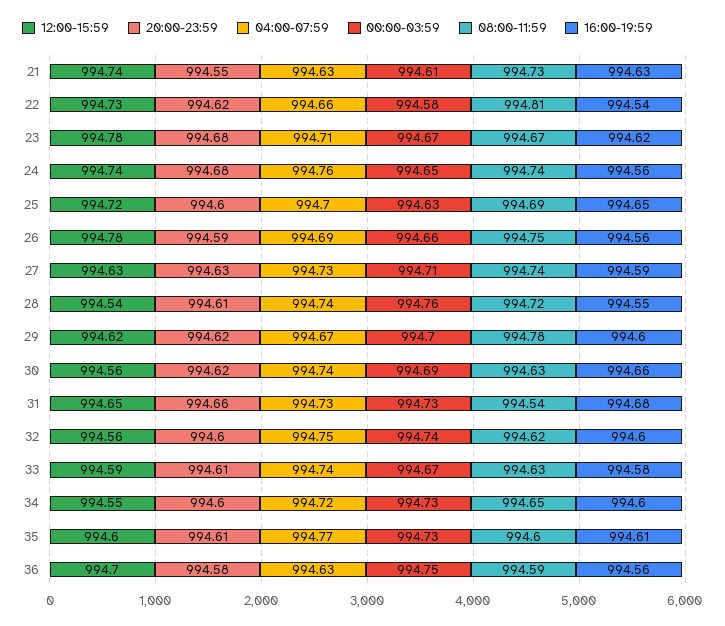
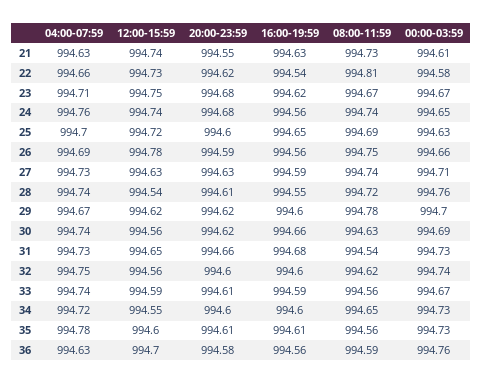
  {
    "12:00-15:59": {
      "21": 994.74,
      "22": 994.73,
-     "23": 994.78,
+     "23": 994.75,
      "24": 994.74,
      "25": 994.72,
      "26": 994.78,
      "27": 994.63,
      "28": 994.54,
      "29": 994.62,
      "30": 994.56,
      "31": 994.65,
      "32": 994.56,
      "33": 994.59,
      "34": 994.55,
      "35": 994.6,
      "36": 994.7
    },
    "20:00-23:59": {
      "21": 994.55,
      "22": 994.62,
      "23": 994.68,
      "24": 994.68,
      "25": 994.6,
      "26": 994.59,
      "27": 994.63,
      "28": 994.61,
      "29": 994.62,
      "30": 994.62,
      "31": 994.66,
      "32": 994.6,
      "33": 994.61,
      "34": 994.6,
      "35": 994.61,
      "36": 994.58
    },
    "04:00-07:59": {
      "21": 994.63,
      "22": 994.66,
      "23": 994.71,
      "24": 994.76,
      "25": 994.7,
      "26": 994.69,
      "27": 994.73,
      "28": 994.74,
      "29": 994.67,
      "30": 994.74,
      "31": 994.73,
      "32": 994.75,
      "33": 994.74,
      "34": 994.72,
-     "35": 994.77,
+     "35": 994.78,
      "36": 994.63
    },
    "00:00-03:59": {
      "21": 994.61,
      "22": 994.58,
      "23": 994.67,
      "24": 994.65,
      "25": 994.63,
      "26": 994.66,
      "27": 994.71,
      "28": 994.76,
      "29": 994.7,
      "30": 994.69,
      "31": 994.73,
      "32": 994.74,
      "33": 994.67,
      "34": 994.73,
      "35": 994.73,
-     "36": 994.75
+     "36": 994.76
    },
    "08:00-11:59": {
      "21": 994.73,
      "22": 994.81,
      "23": 994.67,
      "24": 994.74,
      "25": 994.69,
      "26": 994.75,
      "27": 994.74,
      "28": 994.72,
      "29": 994.78,
      "30": 994.63,
      "31": 994.54,
      "32": 994.62,
-     "33": 994.63,
+     "33": 994.56,
      "34": 994.65,
-     "35": 994.6,
+     "35": 994.56,
      "36": 994.59
    },
    "16:00-19:59": {
      "21": 994.63,
      "22": 994.54,
      "23": 994.62,
      "24": 994.56,
      "25": 994.65,
      "26": 994.56,
      "27": 994.59,
      "28": 994.55,
      "29": 994.6,
      "30": 994.66,
      "31": 994.68,
      "32": 994.6,
-     "33": 994.58,
+     "33": 994.59,
      "34": 994.6,
      "35": 994.61,
      "36": 994.56
    }
  }

